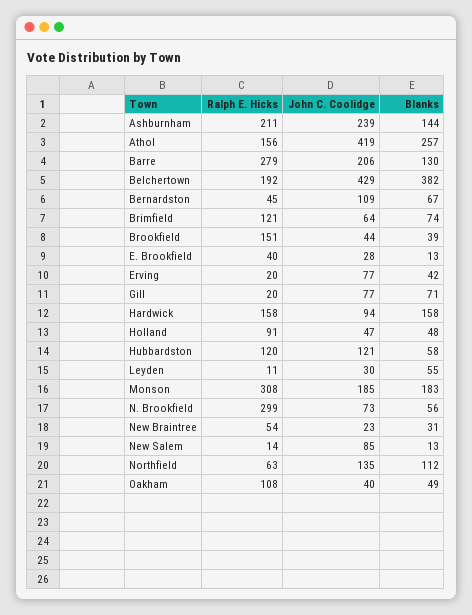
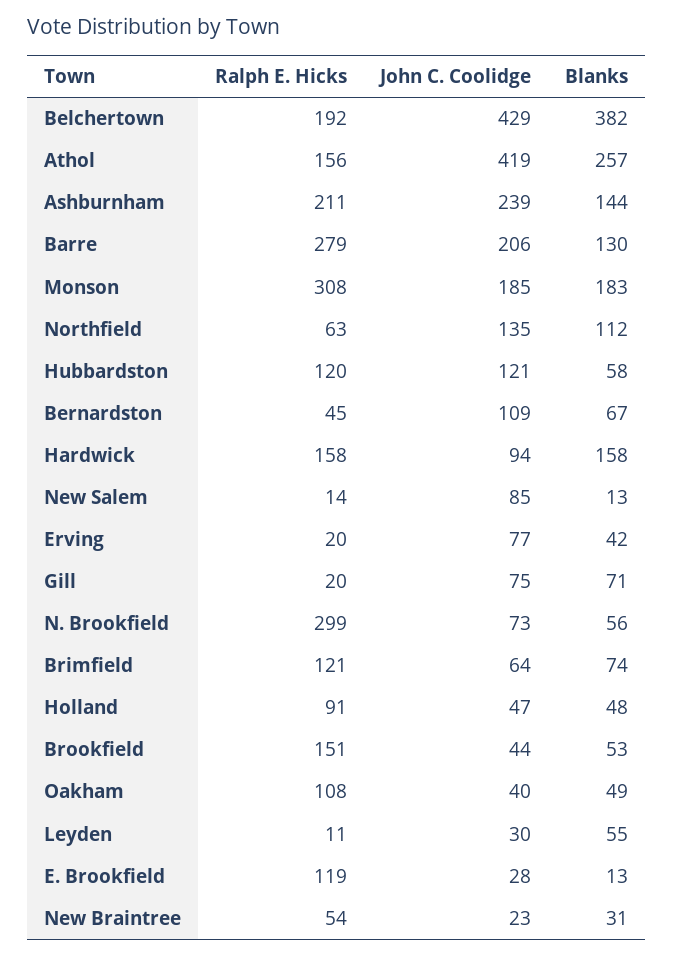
  {
    "Ralph E. Hicks": {
      "Ashburnham": 211,
      "Athol": 156,
      "Barre": 279,
      "Belchertown": 192,
      "Bernardston": 45,
      "Brimfield": 121,
      "Brookfield": 151,
-     "E. Brookfield": 40,
+     "E. Brookfield": 119,
      "Erving": 20,
      "Gill": 20,
      "Hardwick": 158,
      "Holland": 91,
      "Hubbardston": 120,
      "Leyden": 11,
      "Monson": 308,
      "N. Brookfield": 299,
      "New Braintree": 54,
      "New Salem": 14,
      "Northfield": 63,
      "Oakham": 108
    },
    "John C. Coolidge": {
      "Ashburnham": 239,
      "Athol": 419,
      "Barre": 206,
      "Belchertown": 429,
      "Bernardston": 109,
      "Brimfield": 64,
      "Brookfield": 44,
      "E. Brookfield": 28,
      "Erving": 77,
-     "Gill": 77,
+     "Gill": 75,
      "Hardwick": 94,
      "Holland": 47,
      "Hubbardston": 121,
      "Leyden": 30,
      "Monson": 185,
      "N. Brookfield": 73,
      "New Braintree": 23,
      "New Salem": 85,
      "Northfield": 135,
      "Oakham": 40
    },
    "Blanks": {
      "Ashburnham": 144,
      "Athol": 257,
      "Barre": 130,
      "Belchertown": 382,
      "Bernardston": 67,
      "Brimfield": 74,
-     "Brookfield": 39,
+     "Brookfield": 53,
      "E. Brookfield": 13,
      "Erving": 42,
      "Gill": 71,
      "Hardwick": 158,
      "Holland": 48,
      "Hubbardston": 58,
      "Leyden": 55,
      "Monson": 183,
      "N. Brookfield": 56,
      "New Braintree": 31,
      "New Salem": 13,
      "Northfield": 112,
      "Oakham": 49
    }
  }

